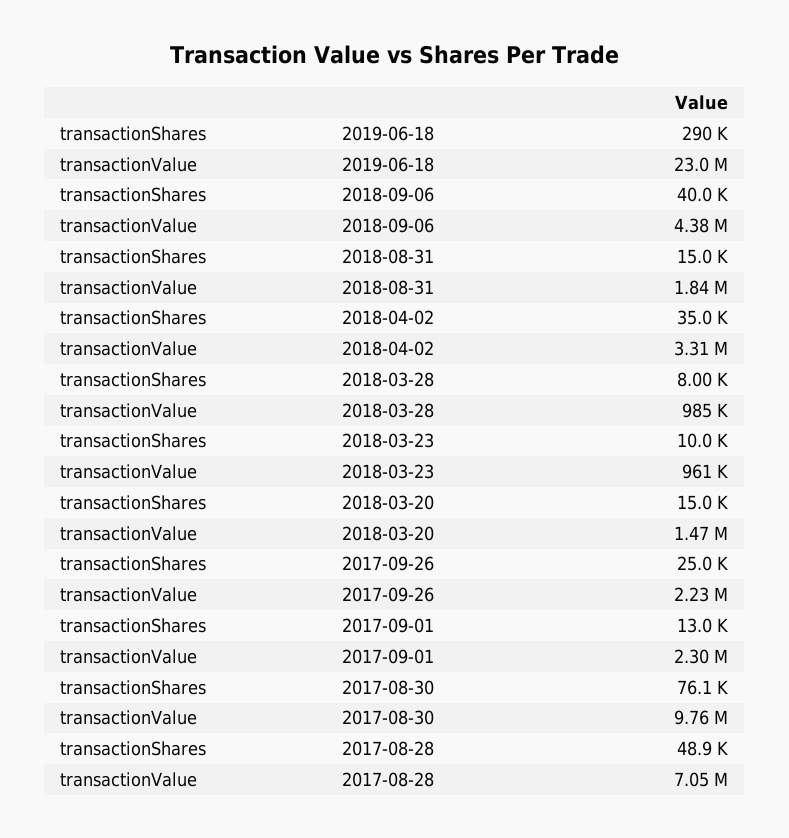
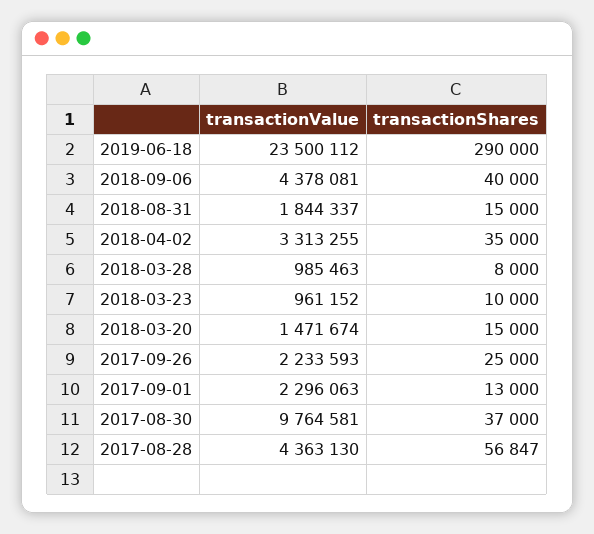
  {
    "transactionShares": {
      "2019-06-18": 290000,
      "2018-09-06": 40000,
      "2018-08-31": 15000,
      "2018-04-02": 35000,
      "2018-03-28": 8000,
      "2018-03-23": 10000,
      "2018-03-20": 15000,
      "2017-09-26": 25000,
      "2017-09-01": 13000,
-     "2017-08-30": 76100,
+     "2017-08-30": 37000,
-     "2017-08-28": 48900
+     "2017-08-28": 56847
    },
    "transactionValue": {
-     "2019-06-18": 23000000,
+     "2019-06-18": 23500112,
      "2018-09-06": 4378081,
      "2018-08-31": 1844337,
      "2018-04-02": 3313255,
      "2018-03-28": 985463,
      "2018-03-23": 961152,
      "2018-03-20": 1471674,
      "2017-09-26": 2233593,
      "2017-09-01": 2296063,
      "2017-08-30": 9764581,
-     "2017-08-28": 7050000
+     "2017-08-28": 4363130
    }
  }

